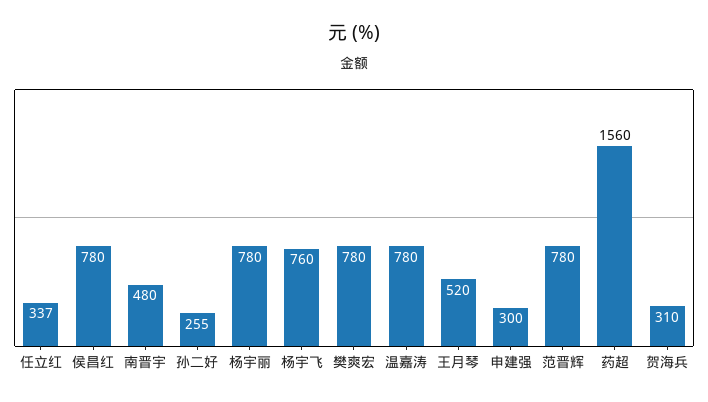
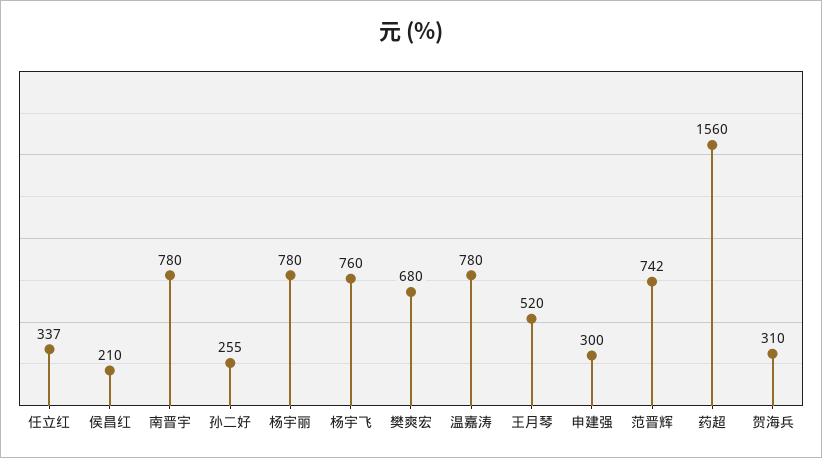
  {
    "任立红": 337,
-   "侯昌红": 780,
+   "侯昌红": 210,
-   "南晋宇": 480,
+   "南晋宇": 780,
    "孙二好": 255,
    "杨宇丽": 780,
    "杨宇飞": 760,
-   "樊爽宏": 780,
+   "樊爽宏": 680,
    "温嘉涛": 780,
    "王月琴": 520,
    "申建强": 300,
-   "范晋辉": 780,
+   "范晋辉": 742,
    "药超": 1560,
    "贺海兵": 310
  }

